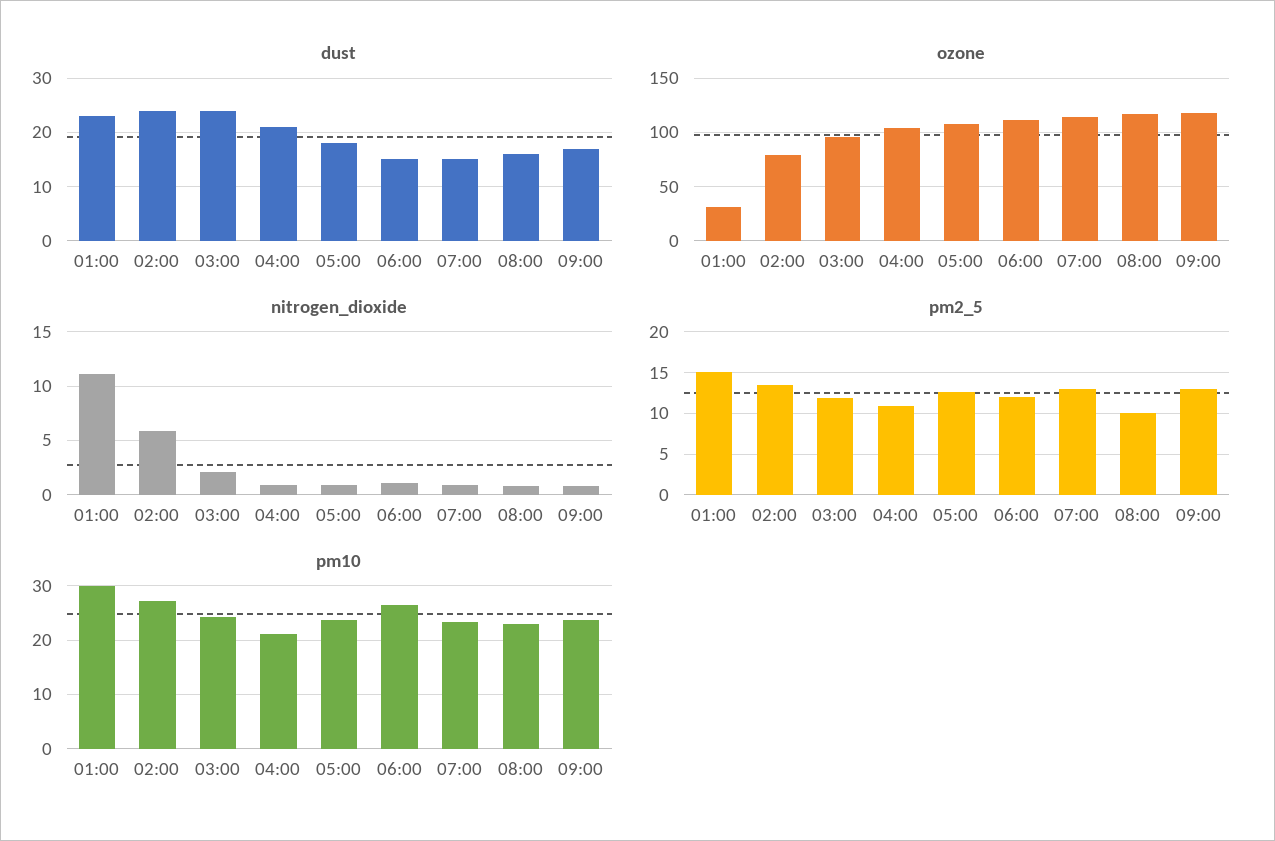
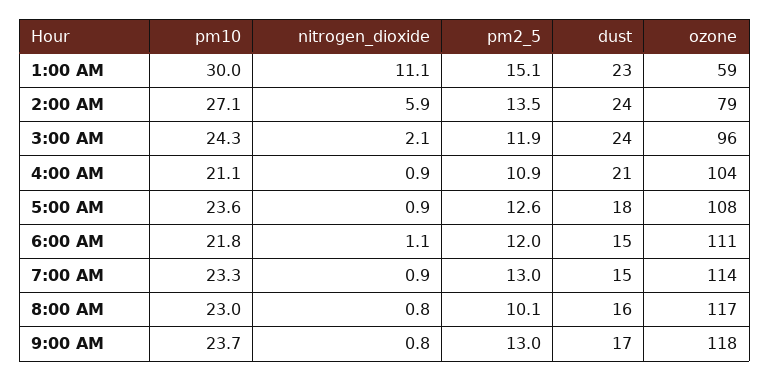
  {
    "dust": {
      "01:00": 23,
      "02:00": 24,
      "03:00": 24,
      "04:00": 21,
      "05:00": 18,
      "06:00": 15,
      "07:00": 15,
      "08:00": 16,
      "09:00": 17
    },
    "ozone": {
-     "01:00": 30,
+     "01:00": 59,
      "02:00": 79,
      "03:00": 96,
      "04:00": 104,
      "05:00": 108,
      "06:00": 111,
      "07:00": 114,
      "08:00": 117,
      "09:00": 118
    },
    "nitrogen_dioxide": {
      "01:00": 11.1,
      "02:00": 5.9,
      "03:00": 2.1,
      "04:00": 0.9,
      "05:00": 0.9,
      "06:00": 1.1,
      "07:00": 0.9,
      "08:00": 0.8,
      "09:00": 0.8
    },
    "pm2_5": {
      "01:00": 15.1,
      "02:00": 13.5,
      "03:00": 11.9,
      "04:00": 10.9,
      "05:00": 12.6,
      "06:00": 12,
      "07:00": 13,
      "08:00": 10.1,
      "09:00": 13
    },
    "pm10": {
      "01:00": 30,
      "02:00": 27.1,
      "03:00": 24.3,
      "04:00": 21.1,
      "05:00": 23.6,
-     "06:00": 26,
+     "06:00": 21.8,
      "07:00": 23.3,
      "08:00": 23,
      "09:00": 23.7
    }
  }

